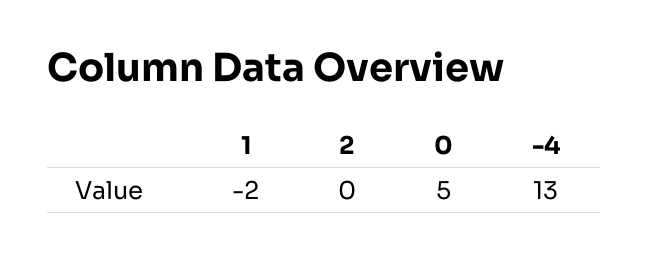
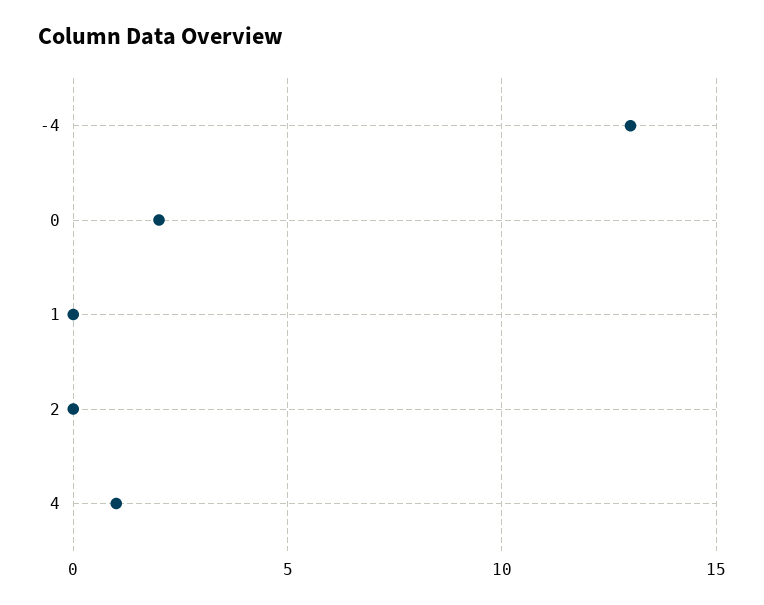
  {
-   "1": -2,
+   "1": 0,
    "2": 0,
-   "0": 5,
+   "0": 2,
-   "-4": 13
+   "-4": 13,
+   "4": 1
  }

